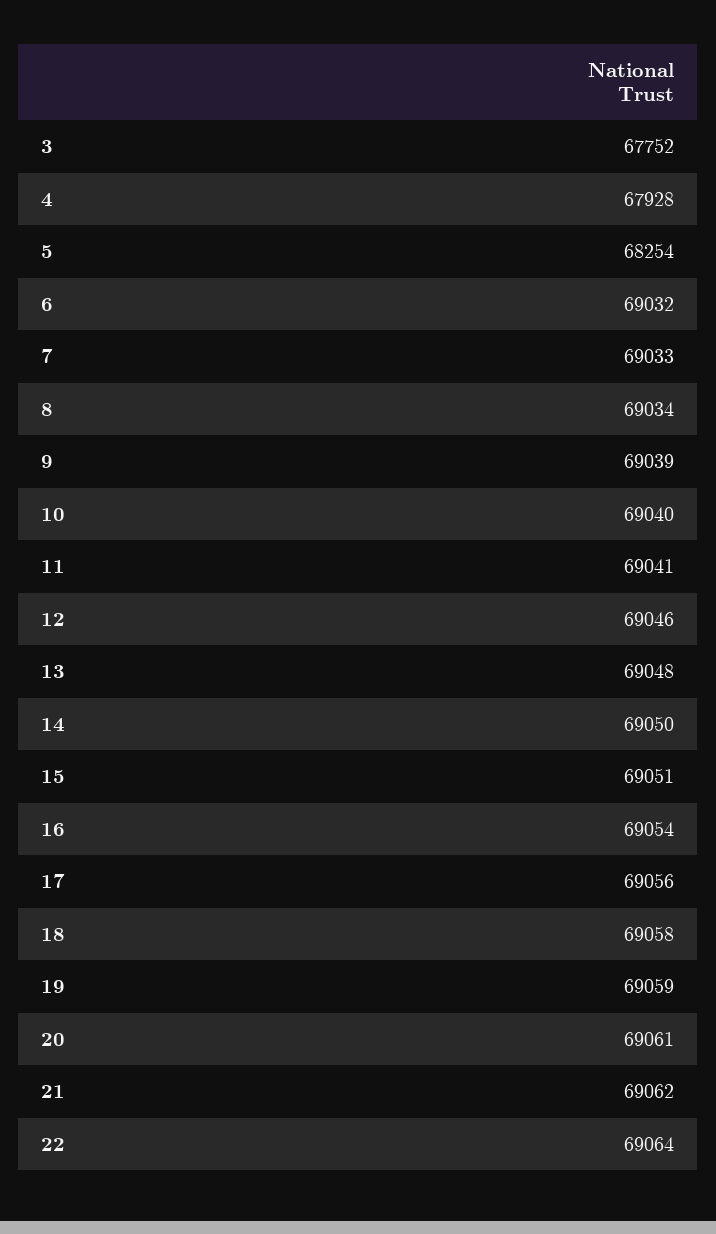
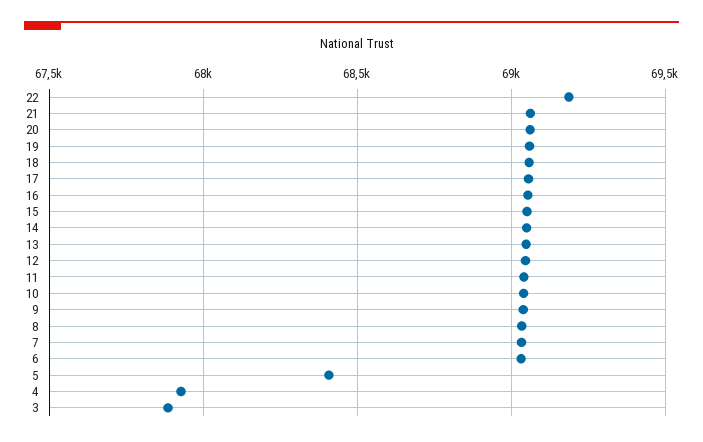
  {
-   "3": 67752,
+   "3": 67900,
    "4": 67928,
-   "5": 68254,
+   "5": 68400,
    "6": 69032,
    "7": 69033,
    "8": 69034,
    "9": 69039,
    "10": 69040,
    "11": 69041,
    "12": 69046,
    "13": 69048,
    "14": 69050,
    "15": 69051,
    "16": 69054,
    "17": 69056,
    "18": 69058,
    "19": 69059,
    "20": 69061,
    "21": 69062,
-   "22": 69064
+   "22": 69200
  }

